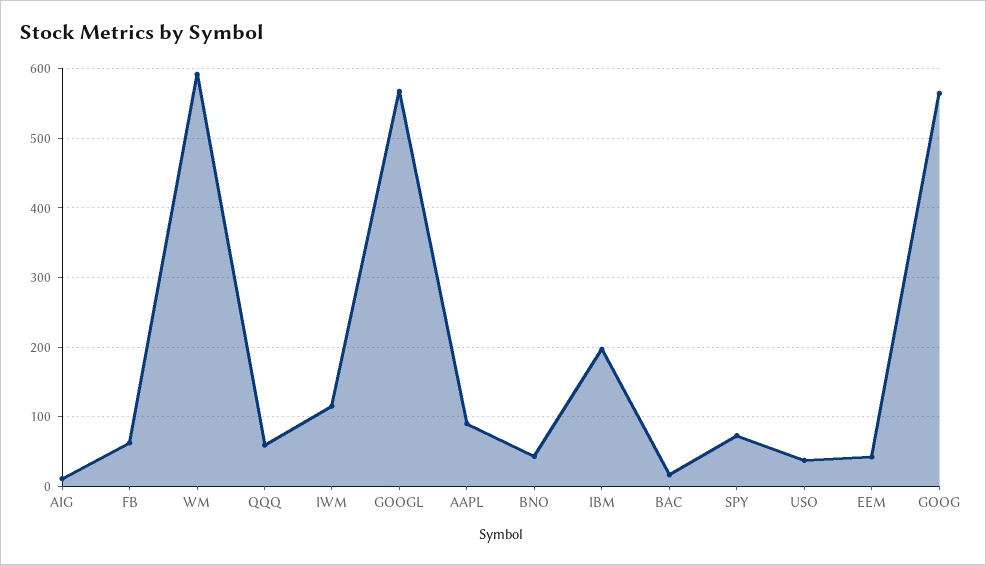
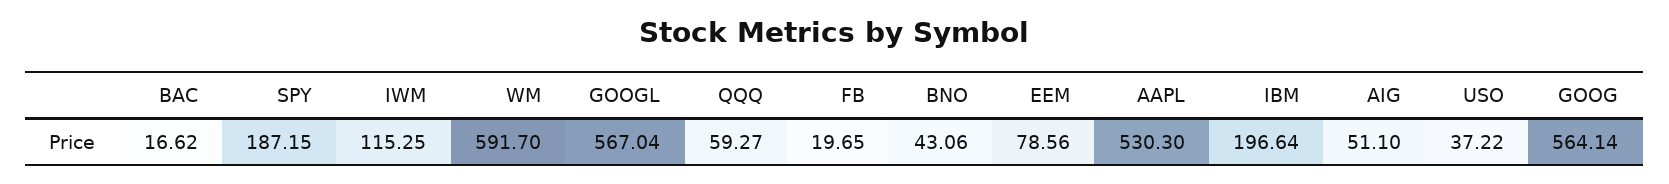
  {
-   "AIG": 10,
+   "AIG": 51.1,
-   "FB": 60,
+   "FB": 19.65,
    "WM": 591.7,
    "QQQ": 59.27,
    "IWM": 115.25,
    "GOOGL": 567.04,
-   "AAPL": 90,
+   "AAPL": 530.3,
    "BNO": 43.06,
    "IBM": 196.64,
    "BAC": 16.62,
-   "SPY": 70,
+   "SPY": 187.15,
    "USO": 37.22,
-   "EEM": 40,
+   "EEM": 78.56,
    "GOOG": 564.14
  }

